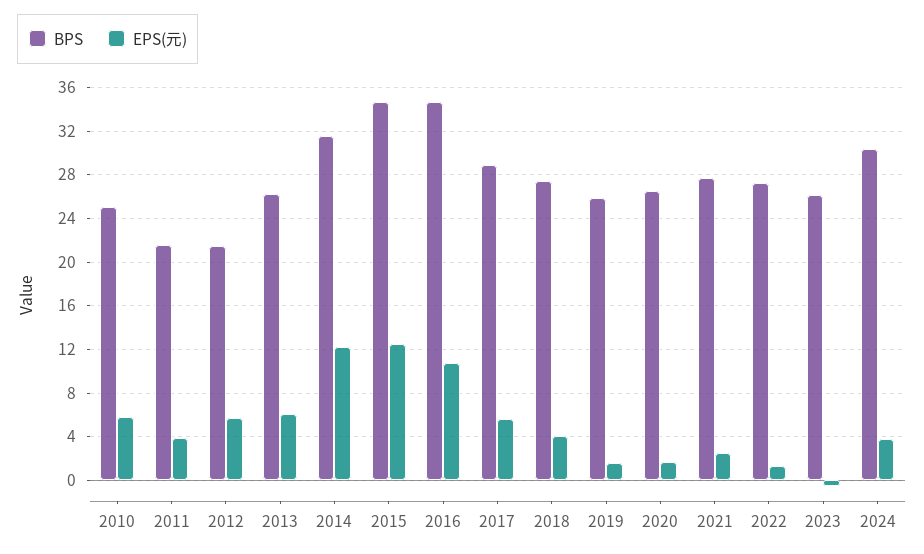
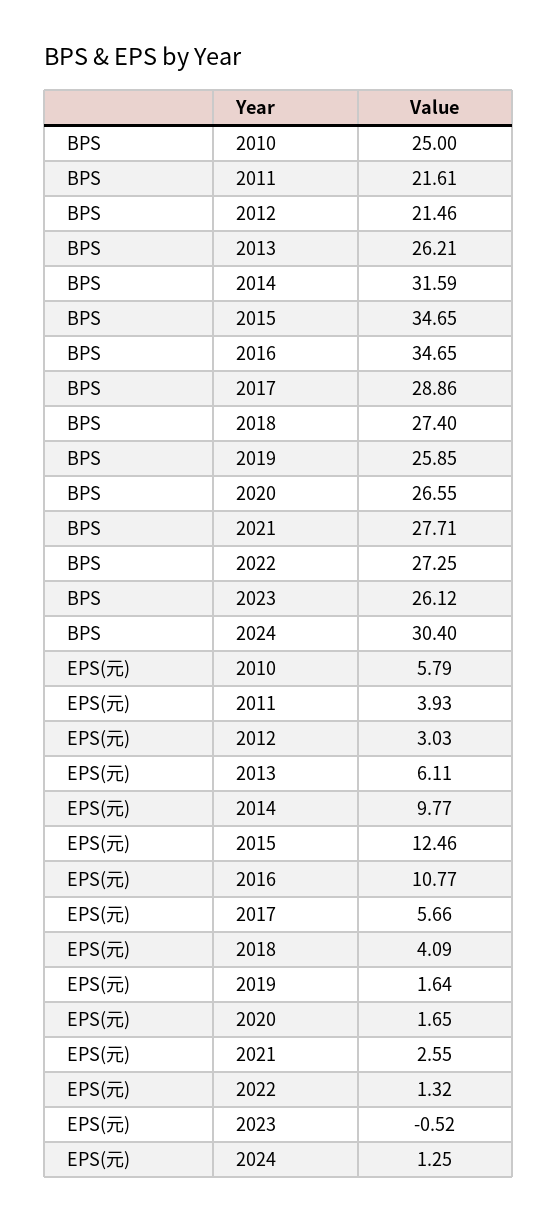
  {
    "BPS": {
      "2010": 25,
      "2011": 21.61,
      "2012": 21.46,
      "2013": 26.21,
      "2014": 31.59,
      "2015": 34.65,
      "2016": 34.65,
      "2017": 28.86,
      "2018": 27.4,
      "2019": 25.85,
      "2020": 26.55,
      "2021": 27.71,
      "2022": 27.25,
      "2023": 26.12,
      "2024": 30.4
    },
    "EPS(元)": {
      "2010": 5.79,
      "2011": 3.93,
-     "2012": 6,
+     "2012": 3.03,
      "2013": 6.11,
-     "2014": 12,
+     "2014": 9.77,
      "2015": 12.46,
      "2016": 10.77,
      "2017": 5.66,
      "2018": 4.09,
      "2019": 1.64,
      "2020": 1.65,
      "2021": 2.55,
      "2022": 1.32,
      "2023": -0.52,
-     "2024": 4
+     "2024": 1.25
    }
  }

